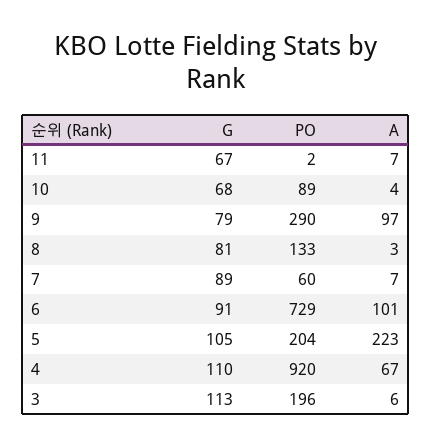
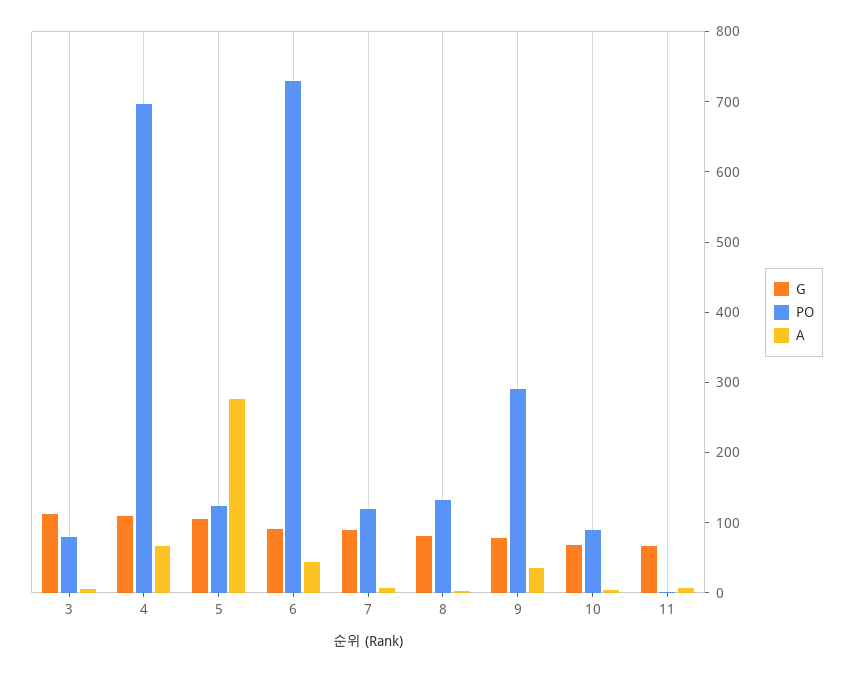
  {
    "G": {
      "11": 67,
      "10": 68,
      "9": 79,
      "8": 81,
      "7": 89,
      "6": 91,
      "5": 105,
      "4": 110,
      "3": 113
    },
    "PO": {
      "11": 2,
      "10": 89,
      "9": 290,
      "8": 133,
-     "7": 60,
+     "7": 120,
      "6": 729,
-     "5": 204,
+     "5": 120,
-     "4": 920,
+     "4": 700,
-     "3": 196
+     "3": 80
    },
    "A": {
      "11": 7,
      "10": 4,
-     "9": 97,
+     "9": 40,
      "8": 3,
      "7": 7,
-     "6": 101,
+     "6": 40,
-     "5": 223,
+     "5": 280,
      "4": 67,
      "3": 6
    }
  }

